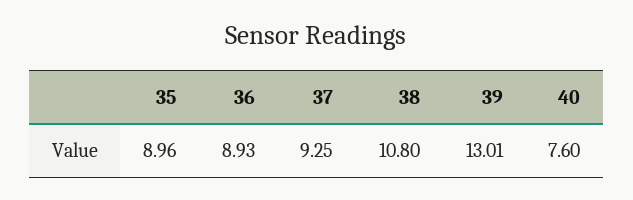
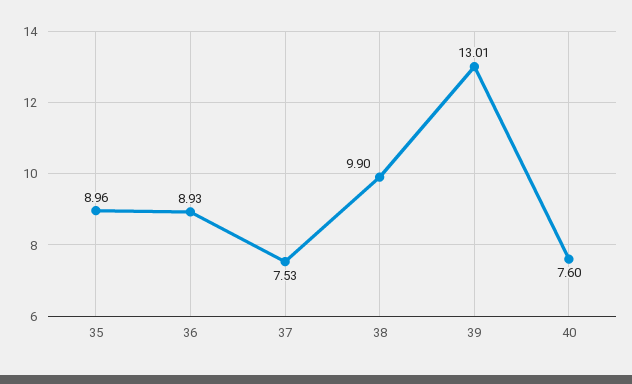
  {
    "35": 8.96,
    "36": 8.93,
-   "37": 9.25,
+   "37": 7.53,
-   "38": 10.8,
+   "38": 9.9,
    "39": 13.01,
    "40": 7.6
  }

